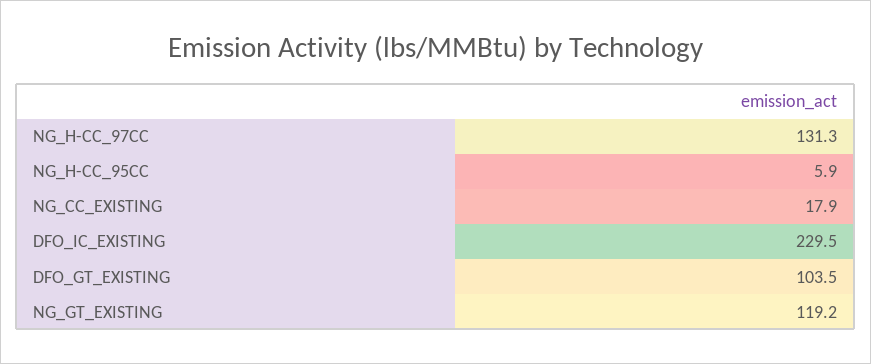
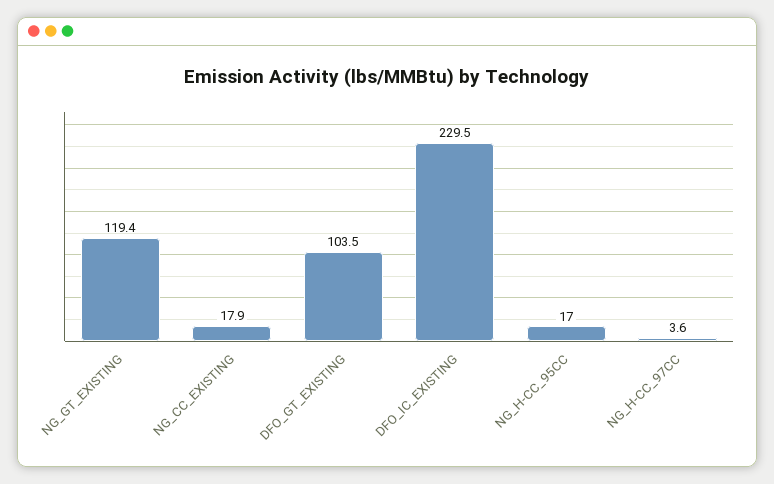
  {
-   "NG_H-CC_97CC": 131.3,
+   "NG_H-CC_97CC": 3.6,
-   "NG_H-CC_95CC": 5.9,
+   "NG_H-CC_95CC": 17,
    "NG_CC_EXISTING": 17.9,
    "DFO_IC_EXISTING": 229.5,
    "DFO_GT_EXISTING": 103.5,
-   "NG_GT_EXISTING": 119.2
+   "NG_GT_EXISTING": 119.4
  }

